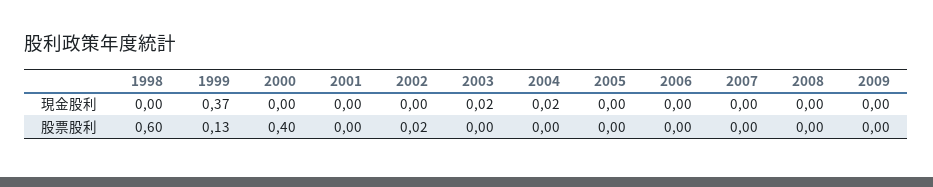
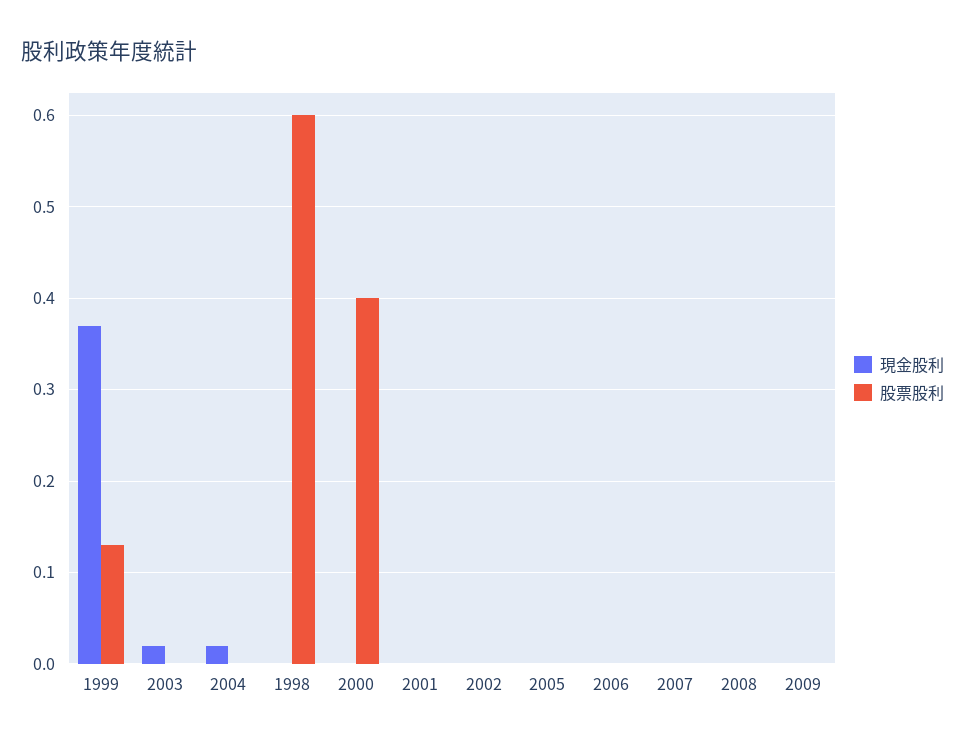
  {
    "現金股利": {
      "1998": 0,
      "1999": 0.37,
      "2000": 0,
      "2001": 0,
      "2002": 0,
      "2003": 0.02,
      "2004": 0.02,
      "2005": 0,
      "2006": 0,
      "2007": 0,
      "2008": 0,
      "2009": 0
    },
    "股票股利": {
      "1998": 0.6,
      "1999": 0.13,
      "2000": 0.4,
      "2001": 0,
-     "2002": 0.02,
+     "2002": 0,
      "2003": 0,
      "2004": 0,
      "2005": 0,
      "2006": 0,
      "2007": 0,
      "2008": 0,
      "2009": 0
    }
  }

